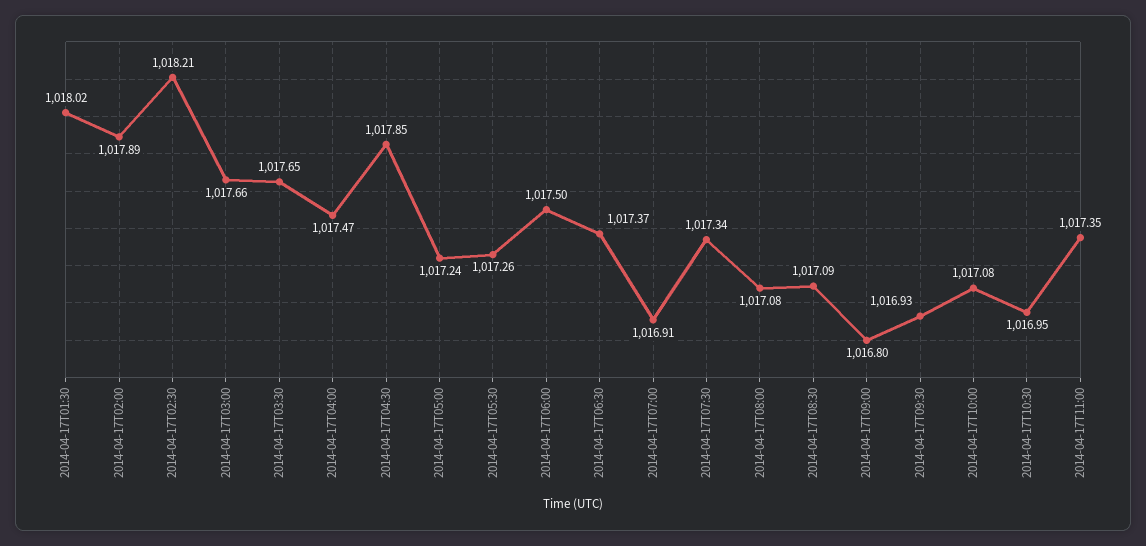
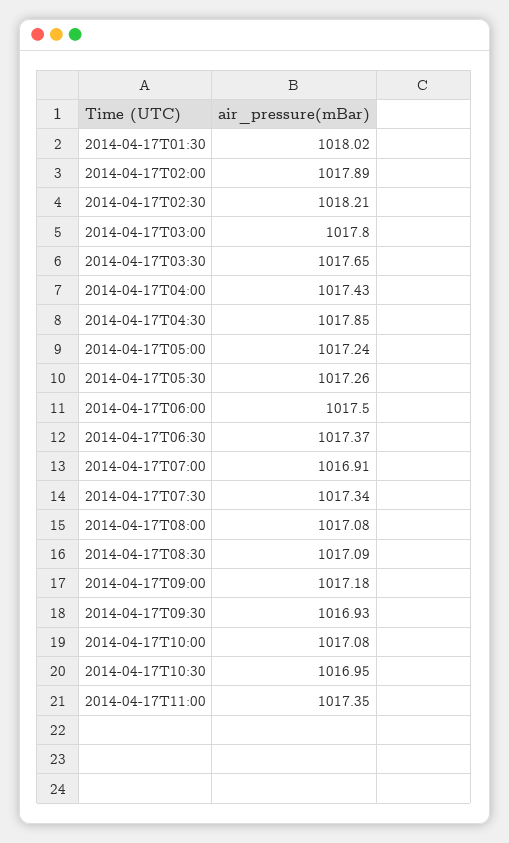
  {
    "2014-04-17T01:30": 1018.02,
    "2014-04-17T02:00": 1017.89,
    "2014-04-17T02:30": 1018.21,
-   "2014-04-17T03:00": 1017.66,
+   "2014-04-17T03:00": 1017.8,
    "2014-04-17T03:30": 1017.65,
-   "2014-04-17T04:00": 1017.47,
+   "2014-04-17T04:00": 1017.43,
    "2014-04-17T04:30": 1017.85,
    "2014-04-17T05:00": 1017.24,
    "2014-04-17T05:30": 1017.26,
    "2014-04-17T06:00": 1017.5,
    "2014-04-17T06:30": 1017.37,
    "2014-04-17T07:00": 1016.91,
    "2014-04-17T07:30": 1017.34,
    "2014-04-17T08:00": 1017.08,
    "2014-04-17T08:30": 1017.09,
-   "2014-04-17T09:00": 1016.8,
+   "2014-04-17T09:00": 1017.18,
    "2014-04-17T09:30": 1016.93,
    "2014-04-17T10:00": 1017.08,
    "2014-04-17T10:30": 1016.95,
    "2014-04-17T11:00": 1017.35
  }

